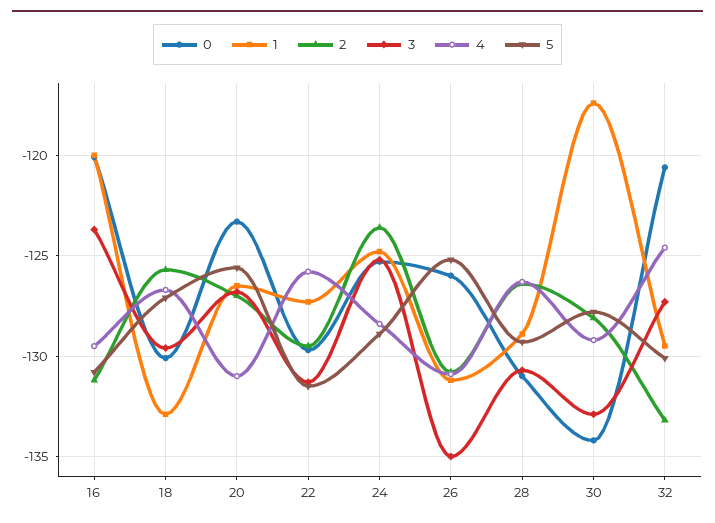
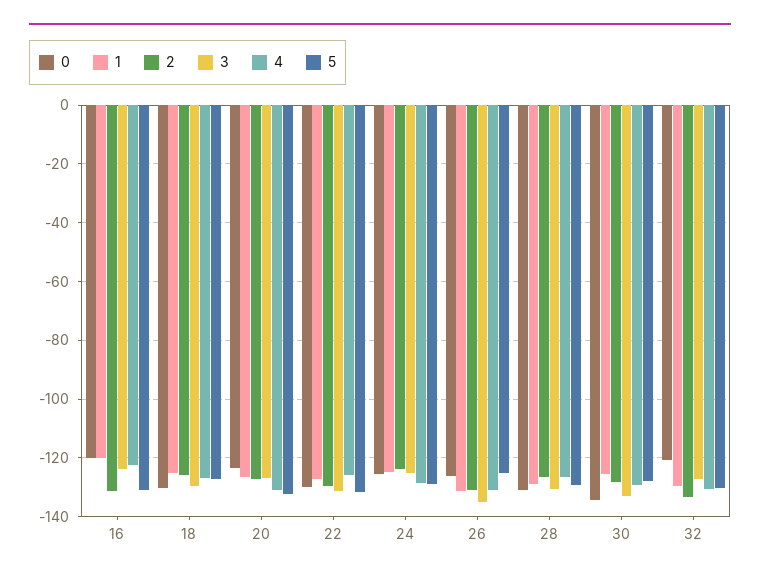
  {
    "0": {
      "16": -120,
      "18": -130,
      "20": -123.5,
      "22": -129.5,
      "24": -125.5,
      "26": -126,
      "28": -131,
      "30": -134,
      "32": -120.5
    },
    "1": {
      "16": -120,
-     "18": -133,
+     "18": -125,
      "20": -126.5,
      "22": -127.5,
      "24": -125,
      "26": -131,
      "28": -129,
-     "30": -117.5,
+     "30": -125,
      "32": -129.5
    },
    "2": {
      "16": -131,
      "18": -125.5,
      "20": -127,
      "22": -129.5,
      "24": -123.5,
      "26": -131,
      "28": -126.5,
      "30": -128,
      "32": -133
    },
    "3": {
      "16": -123.5,
      "18": -129.5,
      "20": -127,
      "22": -131.5,
      "24": -125,
      "26": -135,
      "28": -130.5,
      "30": -133,
      "32": -127.5
    },
    "4": {
-     "16": -129.5,
+     "16": -122.5,
      "18": -126.5,
      "20": -131,
      "22": -126,
      "24": -128.5,
      "26": -131,
      "28": -126.5,
      "30": -129,
-     "32": -124.5
+     "32": -130
    },
    "5": {
      "16": -131,
      "18": -127,
-     "20": -125.5,
+     "20": -132.5,
      "22": -131.5,
      "24": -129,
      "26": -125,
      "28": -129.5,
      "30": -128,
      "32": -130
    }
  }

